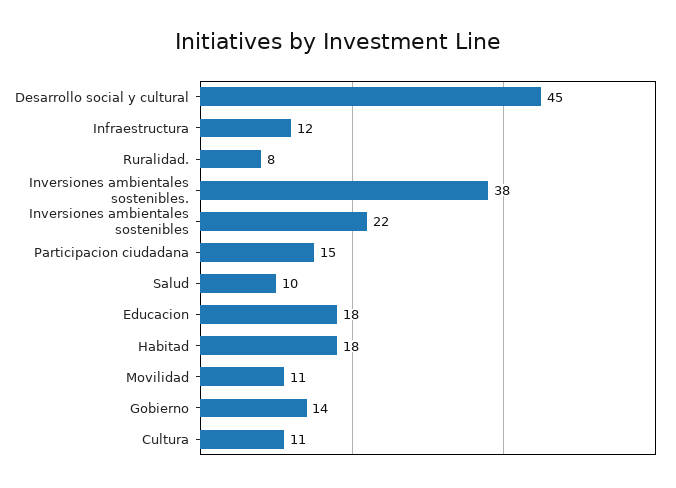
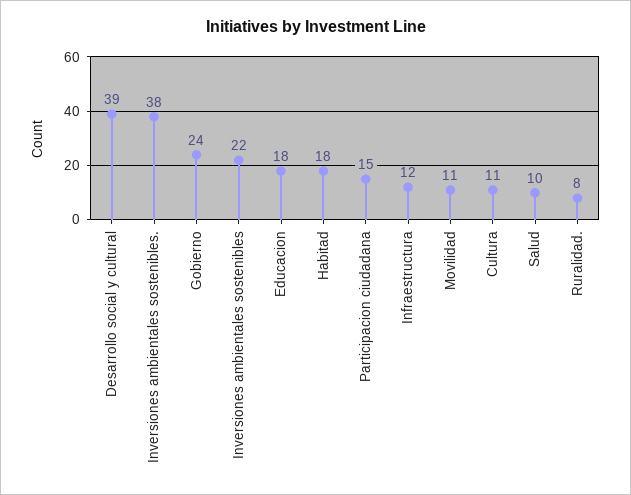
  {
-   "Desarrollo social y cultural": 45,
+   "Desarrollo social y cultural": 39,
    "Infraestructura": 12,
    "Ruralidad.": 8,
    "Inversiones ambientales sostenibles.": 38,
    "Inversiones ambientales sostenibles": 22,
    "Participacion ciudadana": 15,
    "Salud": 10,
    "Educacion": 18,
    "Habitad": 18,
    "Movilidad": 11,
-   "Gobierno": 14,
+   "Gobierno": 24,
    "Cultura": 11
  }

